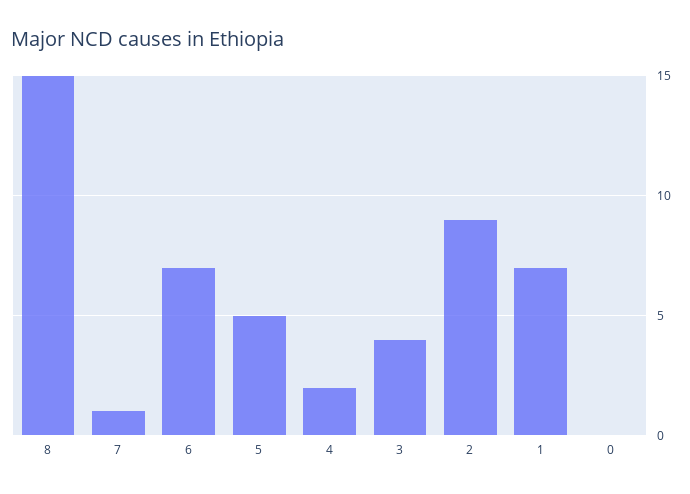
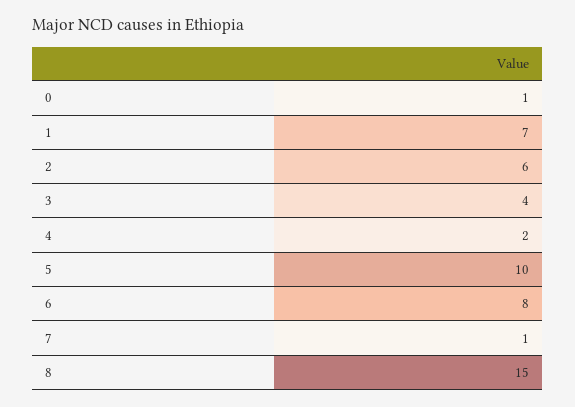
  {
    "8": 15,
    "7": 1,
-   "6": 7,
+   "6": 8,
-   "5": 5,
+   "5": 10,
    "4": 2,
    "3": 4,
-   "2": 9,
+   "2": 6,
    "1": 7,
-   "0": 0
+   "0": 1
  }

